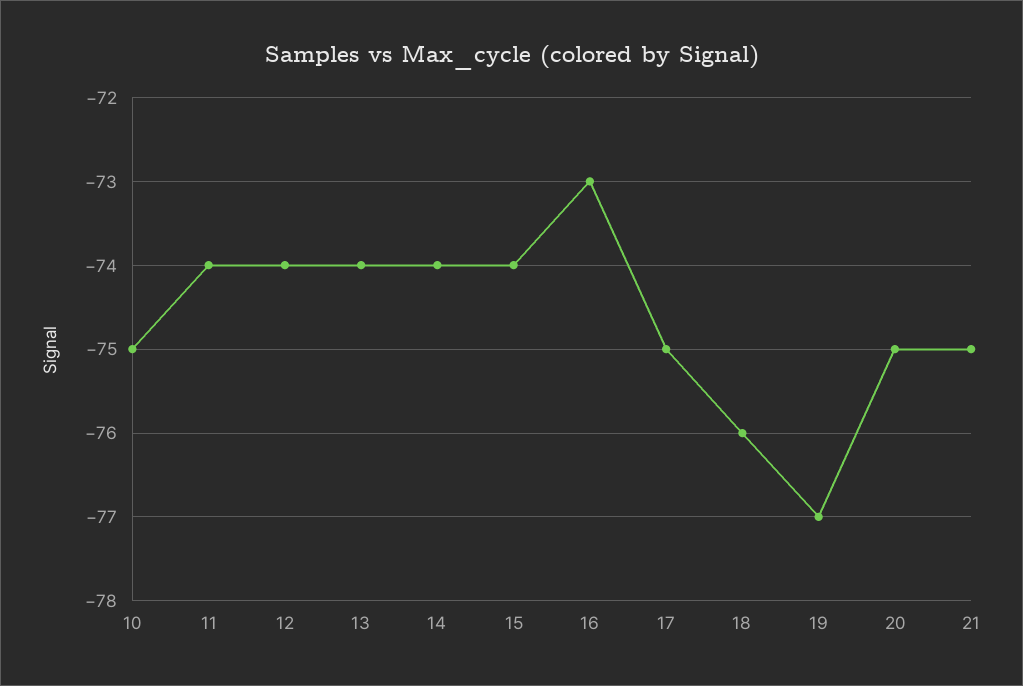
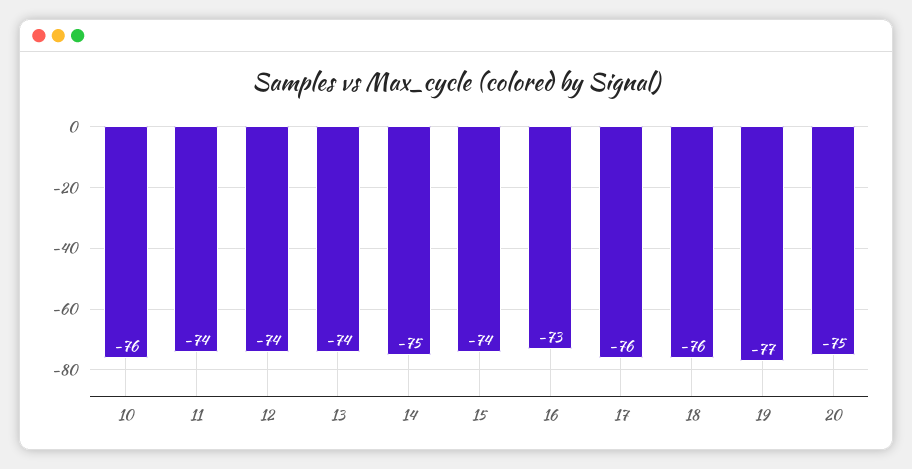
  {
-   "10": -75,
+   "10": -76,
    "11": -74,
    "12": -74,
    "13": -74,
-   "14": -74,
+   "14": -75,
    "15": -74,
    "16": -73,
-   "17": -75,
+   "17": -76,
    "18": -76,
    "19": -77,
-   "20": -75,
+   "20": -75
-   "21": -75
  }

